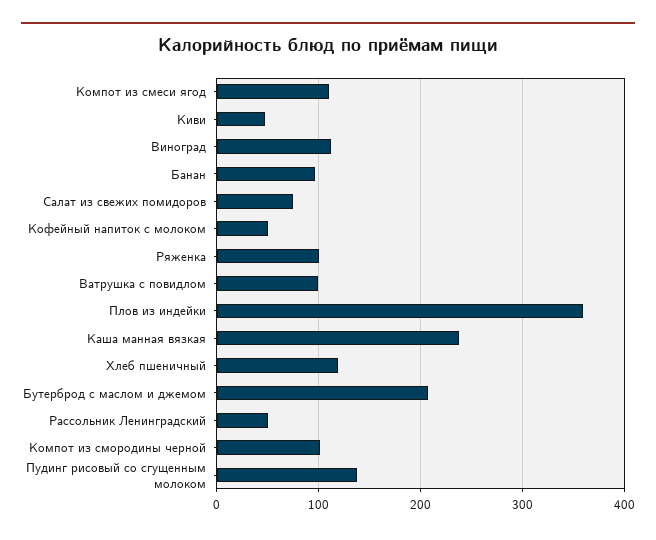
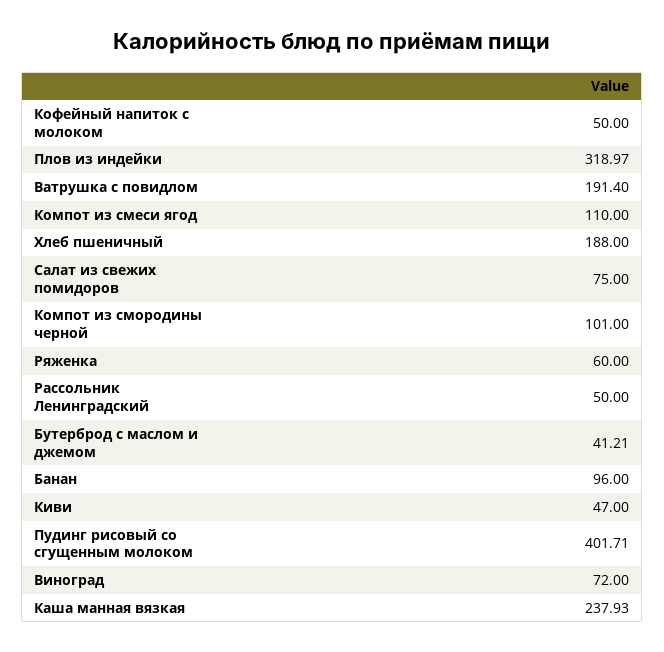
  {
    "Компот из смеси ягод": 110,
    "Киви": 47,
-   "Виноград": 110,
+   "Виноград": 72,
    "Банан": 96,
    "Салат из свежих помидоров": 75,
    "Кофейный напиток с молоком": 50,
-   "Ряженка": 100,
+   "Ряженка": 60,
-   "Ватрушка с повидлом": 100,
+   "Ватрушка с повидлом": 191.4,
-   "Плов из индейки": 360,
+   "Плов из индейки": 318.97,
    "Каша манная вязкая": 237.93,
-   "Хлеб пшеничный": 120,
+   "Хлеб пшеничный": 188,
-   "Бутерброд с маслом и джемом": 210,
+   "Бутерброд с маслом и джемом": 41.21,
    "Рассольник Ленинградский": 50,
    "Компот из смородины черной": 101,
-   "Пудинг рисовый со сгущенным молоком": 140
+   "Пудинг рисовый со сгущенным молоком": 401.71
  }

